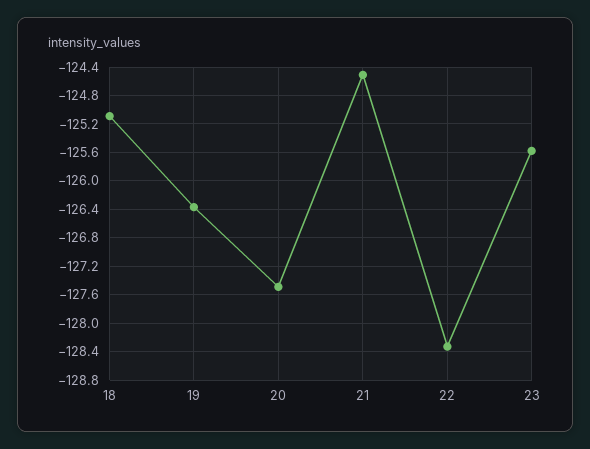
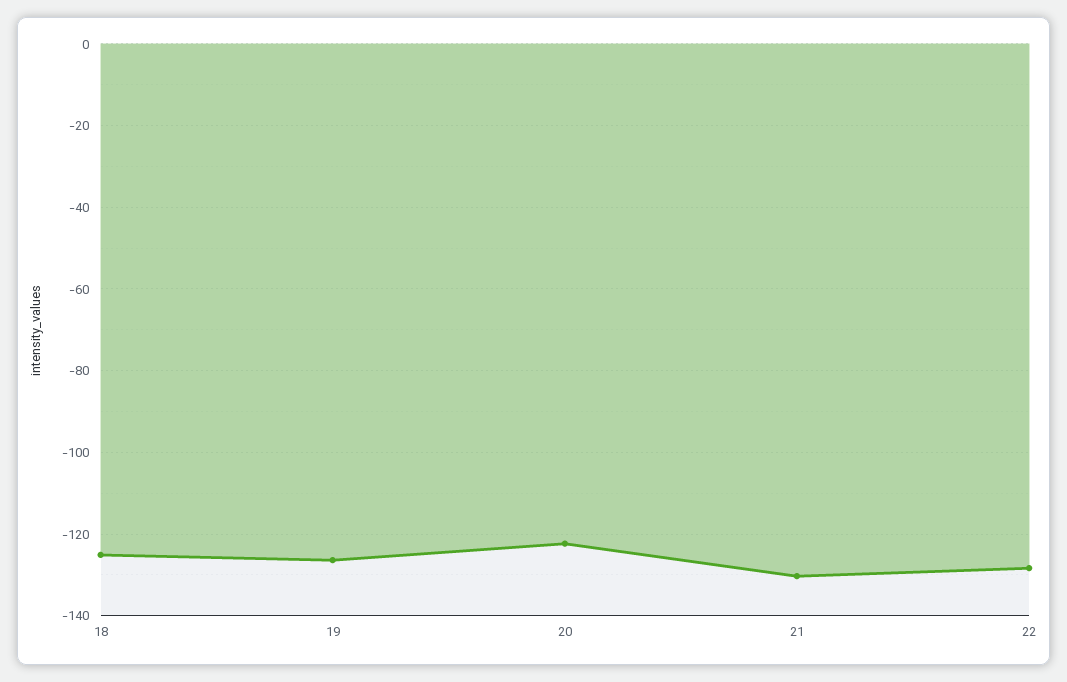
  {
    "18": -125.1,
    "19": -126.4,
-   "20": -127.5,
+   "20": -122,
-   "21": -124.5,
+   "21": -130,
-   "22": -128.3,
+   "22": -128.3
-   "23": -125.6
  }

